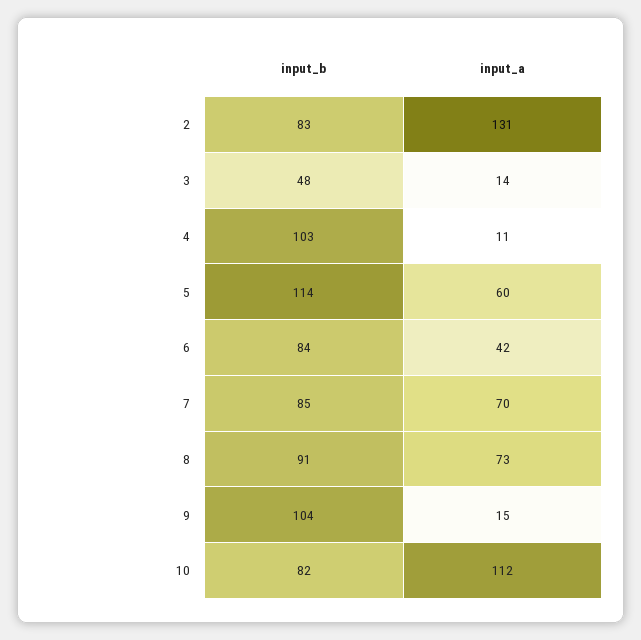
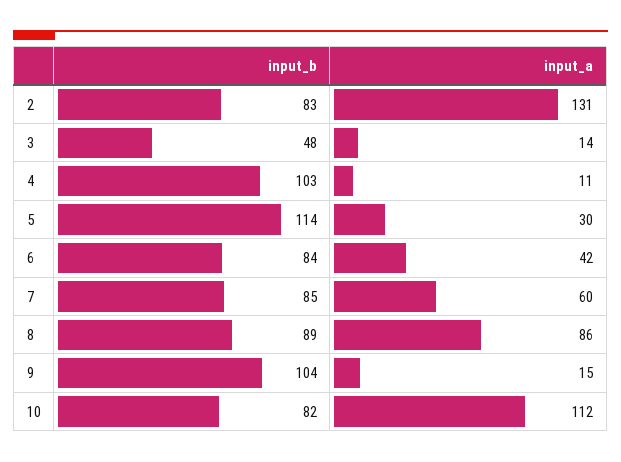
  {
    "input_b": {
      "2": 83,
      "3": 48,
      "4": 103,
      "5": 114,
      "6": 84,
      "7": 85,
-     "8": 91,
+     "8": 89,
      "9": 104,
      "10": 82
    },
    "input_a": {
      "2": 131,
      "3": 14,
      "4": 11,
-     "5": 60,
+     "5": 30,
      "6": 42,
-     "7": 70,
+     "7": 60,
-     "8": 73,
+     "8": 86,
      "9": 15,
      "10": 112
    }
  }

